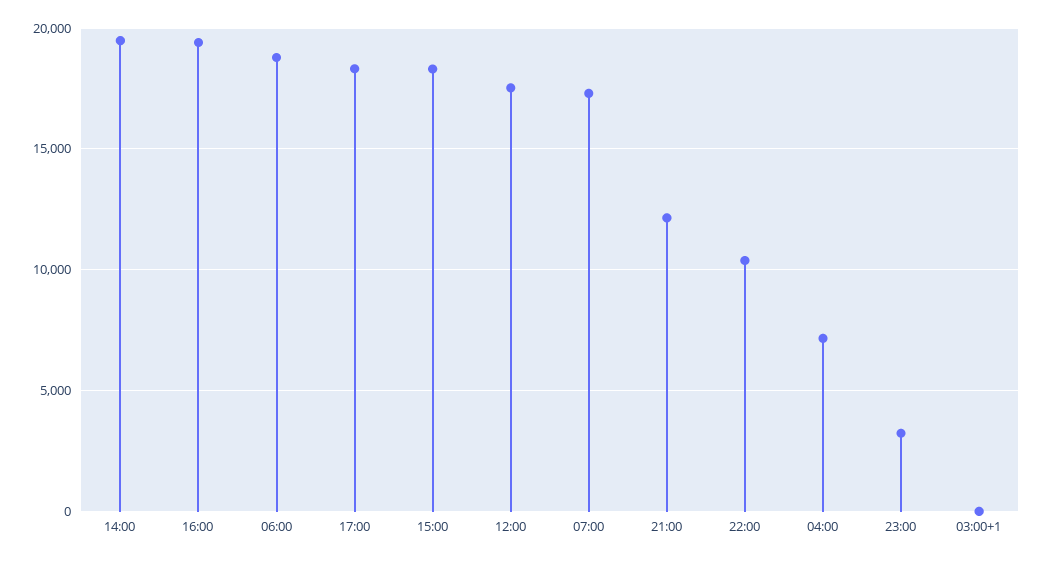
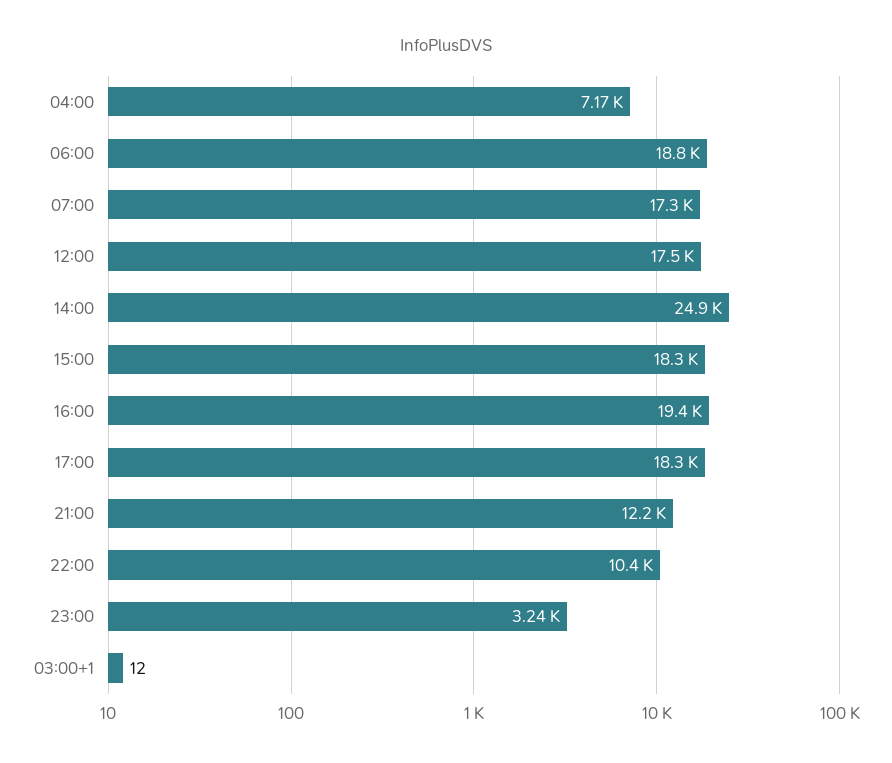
  {
-   "14:00": 19500,
+   "14:00": 24900,
    "16:00": 19400,
    "06:00": 18800,
    "17:00": 18300,
    "15:00": 18300,
    "12:00": 17500,
    "07:00": 17300,
    "21:00": 12200,
    "22:00": 10400,
    "04:00": 7170,
    "23:00": 3240,
    "03:00+1": 12
  }

